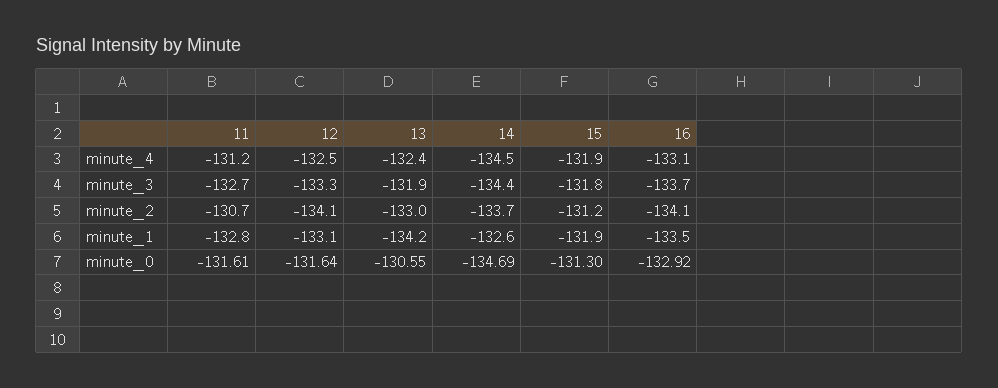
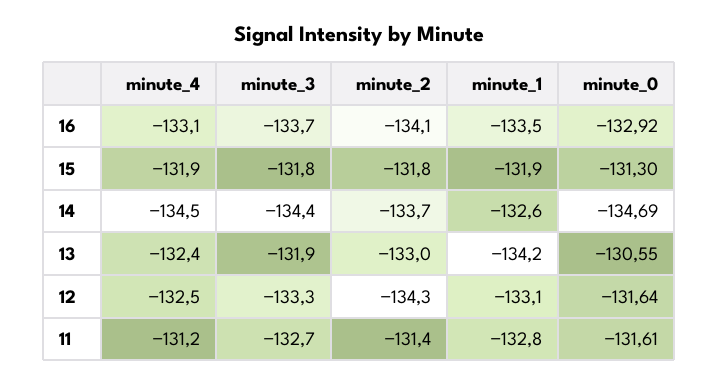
  {
    "11": {
      "minute_4": -131.2,
      "minute_3": -132.7,
-     "minute_2": -130.7,
+     "minute_2": -131.4,
      "minute_1": -132.8,
      "minute_0": -131.61
    },
    "12": {
      "minute_4": -132.5,
      "minute_3": -133.3,
-     "minute_2": -134.1,
+     "minute_2": -134.3,
      "minute_1": -133.1,
      "minute_0": -131.64
    },
    "13": {
      "minute_4": -132.4,
      "minute_3": -131.9,
      "minute_2": -133,
      "minute_1": -134.2,
      "minute_0": -130.55
    },
    "14": {
      "minute_4": -134.5,
      "minute_3": -134.4,
      "minute_2": -133.7,
      "minute_1": -132.6,
      "minute_0": -134.69
    },
    "15": {
      "minute_4": -131.9,
      "minute_3": -131.8,
-     "minute_2": -131.2,
+     "minute_2": -131.8,
      "minute_1": -131.9,
      "minute_0": -131.3
    },
    "16": {
      "minute_4": -133.1,
      "minute_3": -133.7,
      "minute_2": -134.1,
      "minute_1": -133.5,
      "minute_0": -132.92
    }
  }

